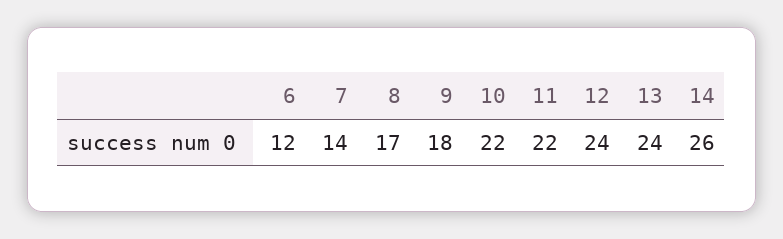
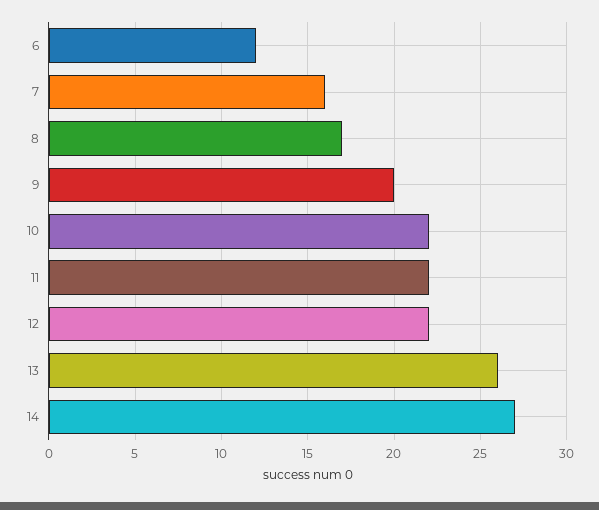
  {
    "6": 12,
-   "7": 14,
+   "7": 16,
    "8": 17,
-   "9": 18,
+   "9": 20,
    "10": 22,
    "11": 22,
-   "12": 24,
+   "12": 22,
-   "13": 24,
+   "13": 26,
-   "14": 26
+   "14": 27
  }

